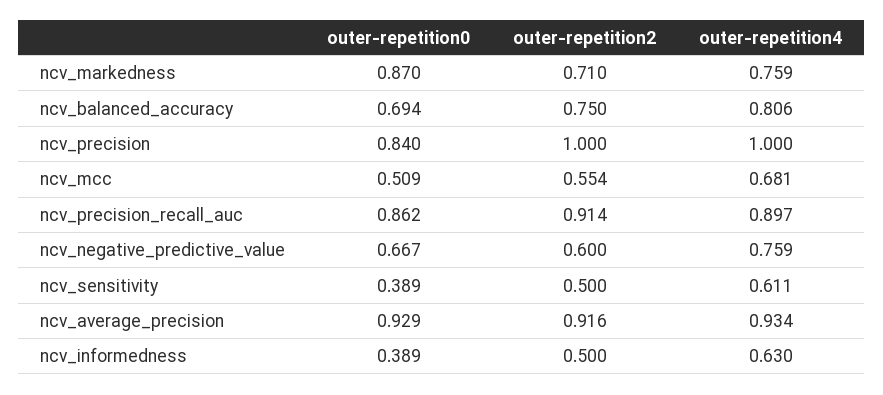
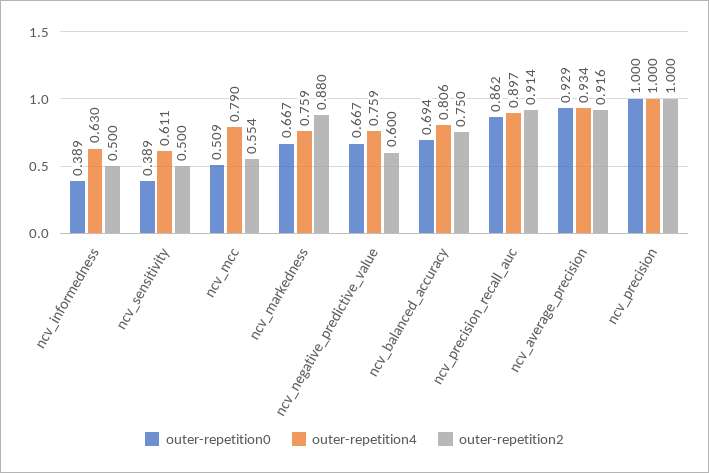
  {
    "outer-repetition0": {
-     "ncv_markedness": 0.87,
+     "ncv_markedness": 0.667,
      "ncv_balanced_accuracy": 0.694,
-     "ncv_precision": 0.84,
+     "ncv_precision": 1,
      "ncv_mcc": 0.509,
      "ncv_precision_recall_auc": 0.862,
      "ncv_negative_predictive_value": 0.667,
      "ncv_sensitivity": 0.389,
      "ncv_average_precision": 0.929,
      "ncv_informedness": 0.389
    },
    "outer-repetition2": {
-     "ncv_markedness": 0.71,
+     "ncv_markedness": 0.88,
      "ncv_balanced_accuracy": 0.75,
      "ncv_precision": 1,
      "ncv_mcc": 0.554,
      "ncv_precision_recall_auc": 0.914,
      "ncv_negative_predictive_value": 0.6,
      "ncv_sensitivity": 0.5,
      "ncv_average_precision": 0.916,
      "ncv_informedness": 0.5
    },
    "outer-repetition4": {
      "ncv_markedness": 0.759,
      "ncv_balanced_accuracy": 0.806,
      "ncv_precision": 1,
-     "ncv_mcc": 0.681,
+     "ncv_mcc": 0.79,
      "ncv_precision_recall_auc": 0.897,
      "ncv_negative_predictive_value": 0.759,
      "ncv_sensitivity": 0.611,
      "ncv_average_precision": 0.934,
      "ncv_informedness": 0.63
    }
  }

